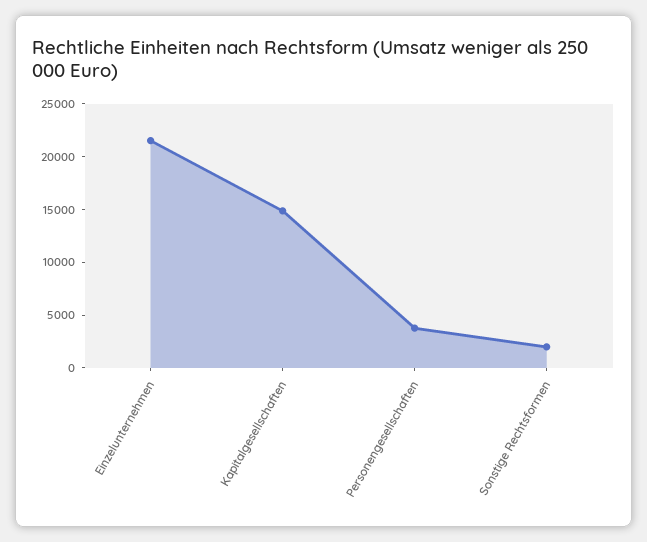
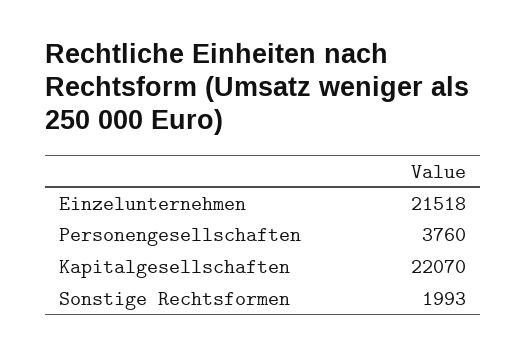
  {
    "Einzelunternehmen": 21518,
-   "Kapitalgesellschaften": 15000,
+   "Kapitalgesellschaften": 22070,
    "Personengesellschaften": 3760,
    "Sonstige Rechtsformen": 1993
  }

